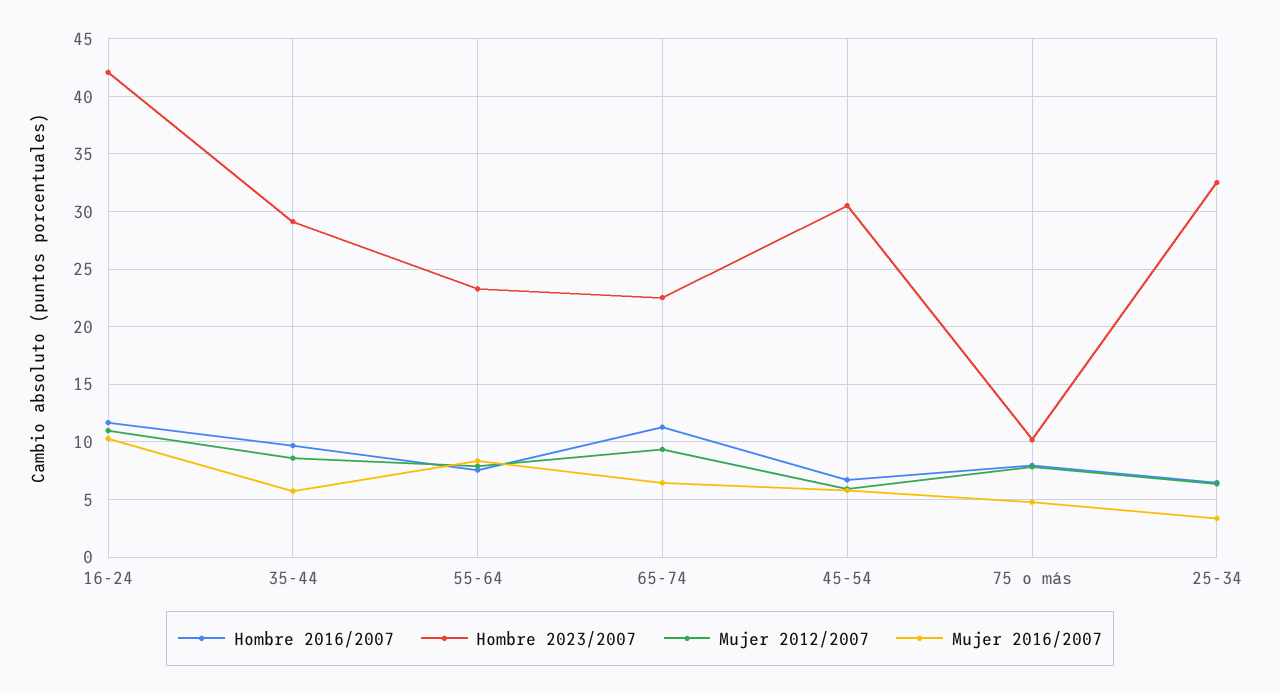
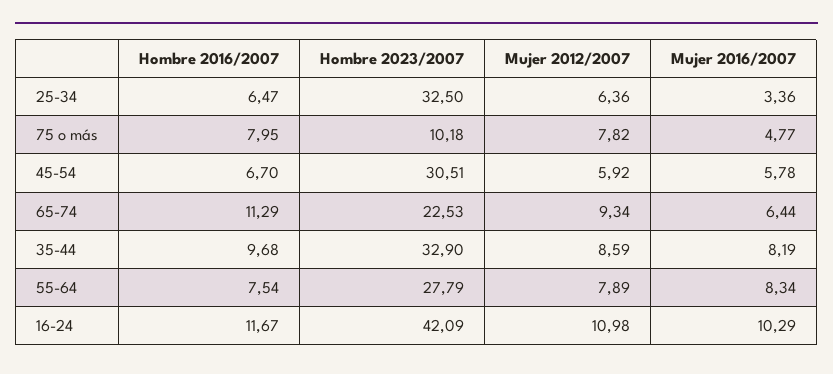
  {
    "Hombre 2016/2007": {
      "16-24": 11.67,
      "35-44": 9.68,
      "55-64": 7.54,
      "65-74": 11.29,
      "45-54": 6.7,
      "75 o más": 7.95,
      "25-34": 6.47
    },
    "Hombre 2023/2007": {
      "16-24": 42.09,
-     "35-44": 29,
+     "35-44": 32.9,
-     "55-64": 23,
+     "55-64": 27.79,
      "65-74": 22.53,
      "45-54": 30.51,
      "75 o más": 10.18,
      "25-34": 32.5
    },
    "Mujer 2012/2007": {
      "16-24": 10.98,
      "35-44": 8.59,
      "55-64": 7.89,
      "65-74": 9.34,
      "45-54": 5.92,
      "75 o más": 7.82,
      "25-34": 6.36
    },
    "Mujer 2016/2007": {
      "16-24": 10.29,
-     "35-44": 6,
+     "35-44": 8.19,
      "55-64": 8.34,
      "65-74": 6.44,
      "45-54": 5.78,
      "75 o más": 4.77,
      "25-34": 3.36
    }
  }

